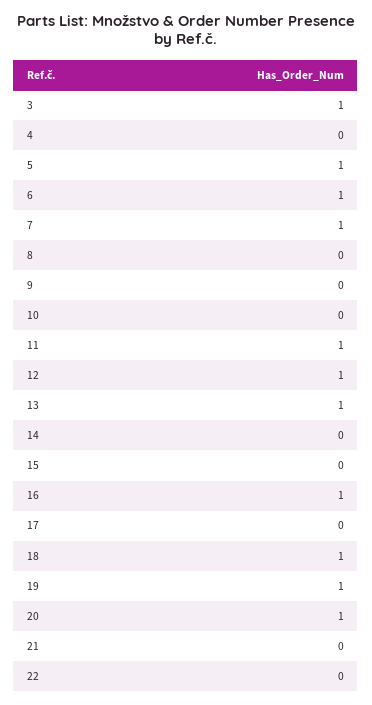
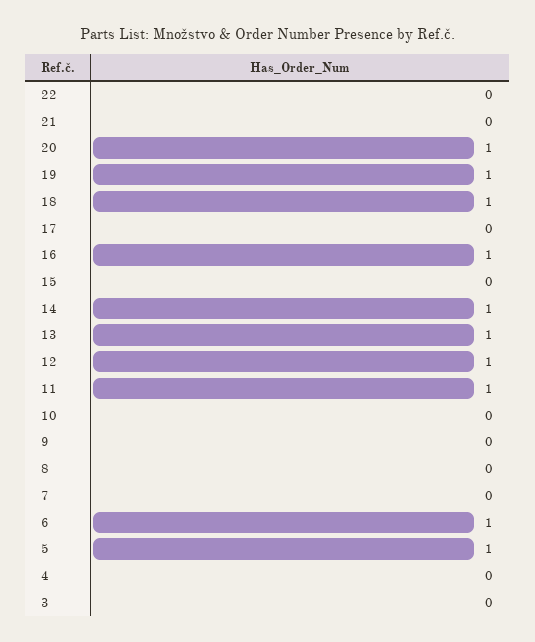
  {
-   "3": 1,
+   "3": 0,
    "4": 0,
    "5": 1,
    "6": 1,
-   "7": 1,
+   "7": 0,
    "8": 0,
    "9": 0,
    "10": 0,
    "11": 1,
    "12": 1,
    "13": 1,
-   "14": 0,
+   "14": 1,
    "15": 0,
    "16": 1,
    "17": 0,
    "18": 1,
    "19": 1,
    "20": 1,
    "21": 0,
    "22": 0
  }

